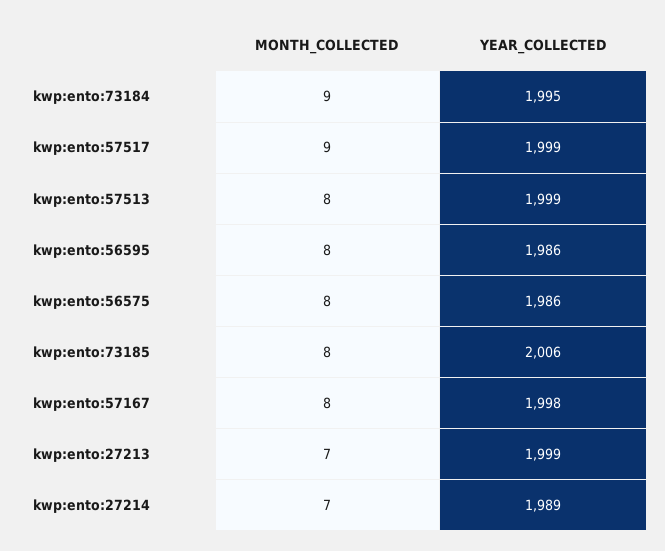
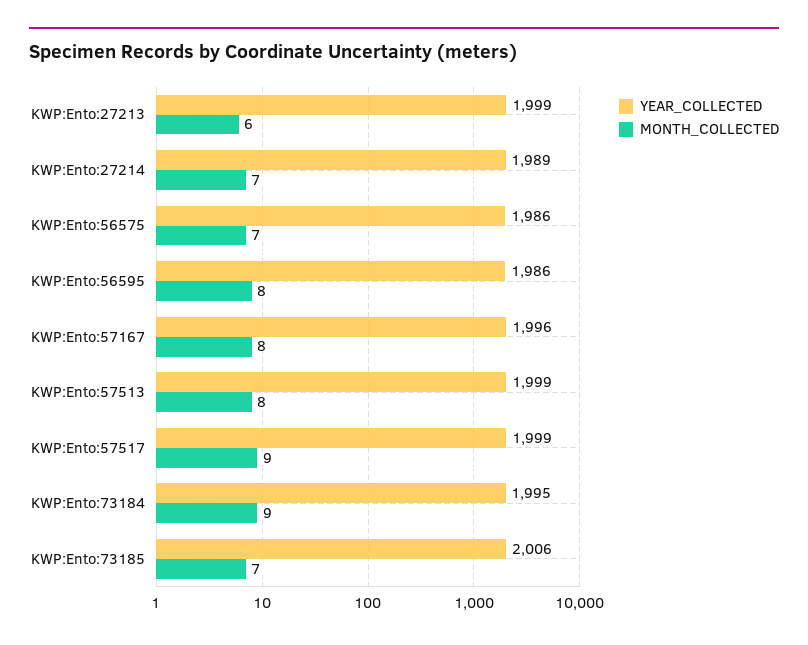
  {
    "MONTH_COLLECTED": {
      "kwp:ento:73184": 9,
      "kwp:ento:57517": 9,
      "kwp:ento:57513": 8,
      "kwp:ento:56595": 8,
-     "kwp:ento:56575": 8,
+     "kwp:ento:56575": 7,
-     "kwp:ento:73185": 8,
+     "kwp:ento:73185": 7,
      "kwp:ento:57167": 8,
-     "kwp:ento:27213": 7,
+     "kwp:ento:27213": 6,
      "kwp:ento:27214": 7
    },
    "YEAR_COLLECTED": {
      "kwp:ento:73184": 1995,
      "kwp:ento:57517": 1999,
      "kwp:ento:57513": 1999,
      "kwp:ento:56595": 1986,
      "kwp:ento:56575": 1986,
      "kwp:ento:73185": 2006,
-     "kwp:ento:57167": 1998,
+     "kwp:ento:57167": 1996,
      "kwp:ento:27213": 1999,
      "kwp:ento:27214": 1989
    }
  }

